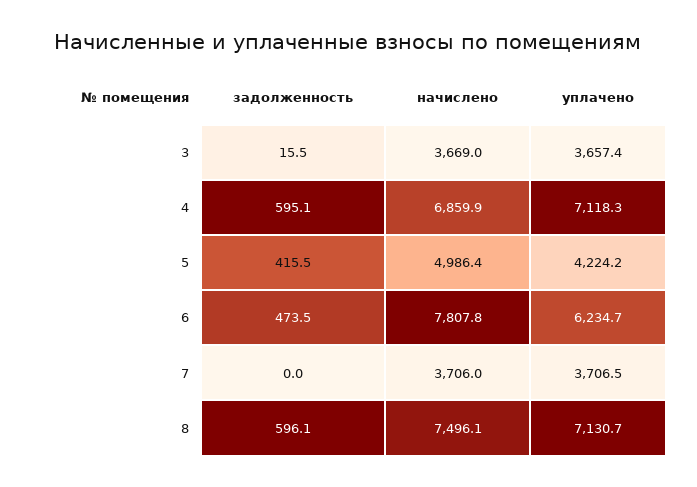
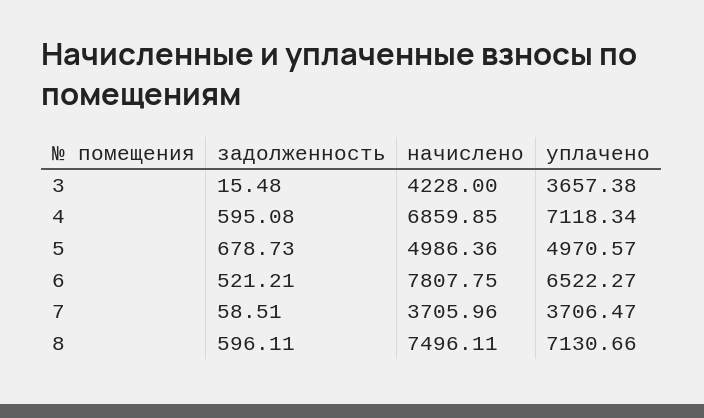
  {
    "задолженность": {
      "3": 15.48,
      "4": 595.08,
-     "5": 415.5,
+     "5": 678.73,
-     "6": 473.5,
+     "6": 521.21,
-     "7": 0,
+     "7": 58.51,
      "8": 596.11
    },
    "начислено": {
-     "3": 3669,
+     "3": 4228,
      "4": 6859.85,
      "5": 4986.36,
      "6": 7807.75,
      "7": 3705.96,
      "8": 7496.11
    },
    "уплачено": {
      "3": 3657.38,
      "4": 7118.34,
-     "5": 4224.2,
+     "5": 4970.57,
-     "6": 6234.7,
+     "6": 6522.27,
      "7": 3706.47,
      "8": 7130.66
    }
  }

